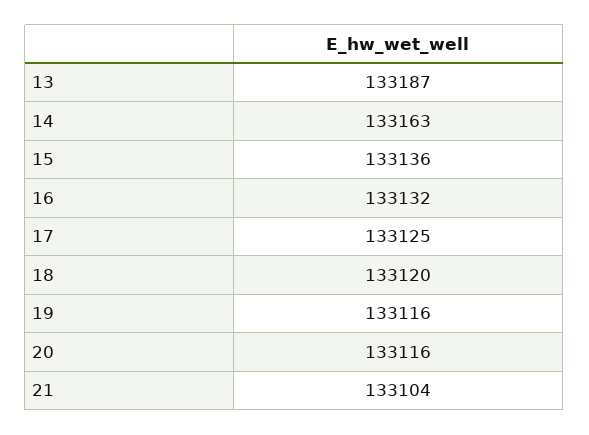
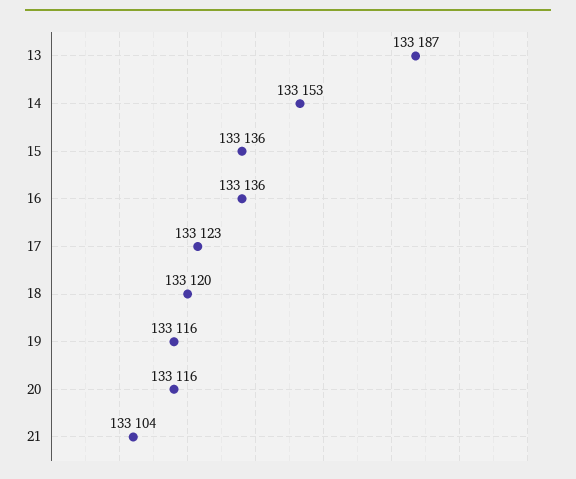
  {
    "13": 133187,
-   "14": 133163,
+   "14": 133153,
    "15": 133136,
-   "16": 133132,
+   "16": 133136,
-   "17": 133125,
+   "17": 133123,
    "18": 133120,
    "19": 133116,
    "20": 133116,
    "21": 133104
  }

